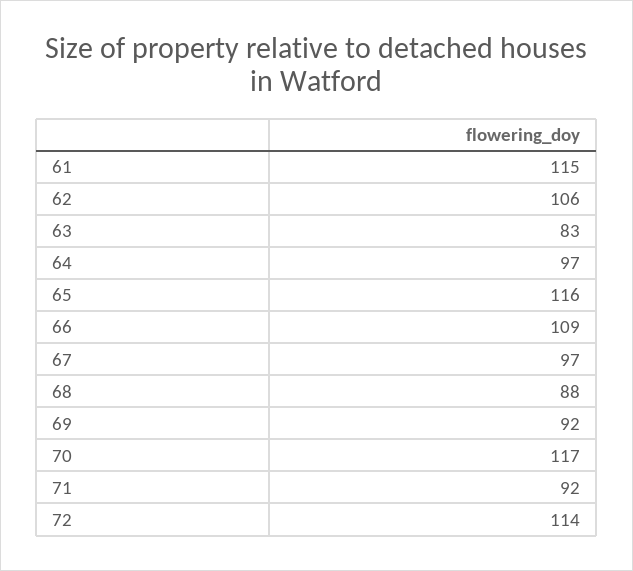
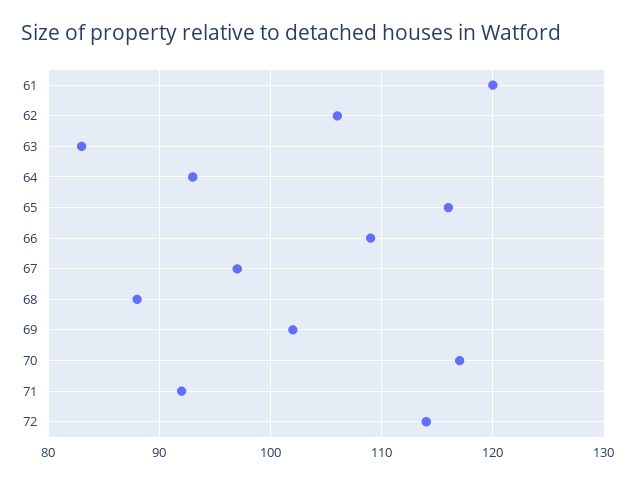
  {
-   "61": 115,
+   "61": 120,
    "62": 106,
    "63": 83,
-   "64": 97,
+   "64": 93,
    "65": 116,
    "66": 109,
    "67": 97,
    "68": 88,
-   "69": 92,
+   "69": 102,
    "70": 117,
    "71": 92,
    "72": 114
  }

